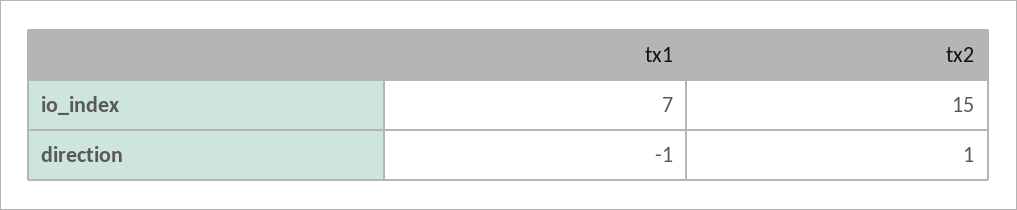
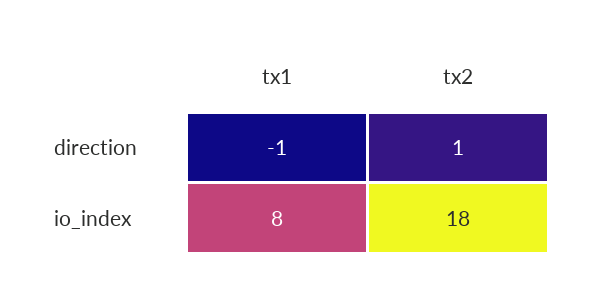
  {
    "tx1": {
-     "io_index": 7,
+     "io_index": 8,
      "direction": -1
    },
    "tx2": {
-     "io_index": 15,
+     "io_index": 18,
      "direction": 1
    }
  }

